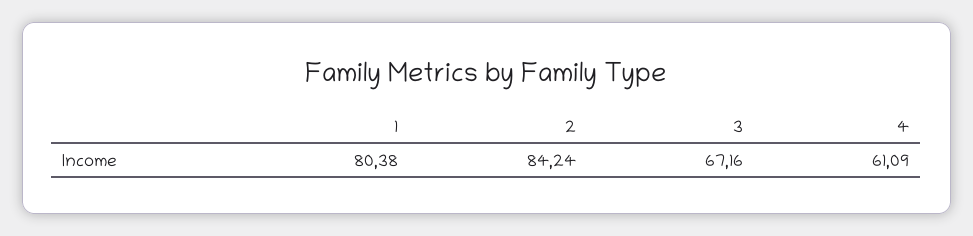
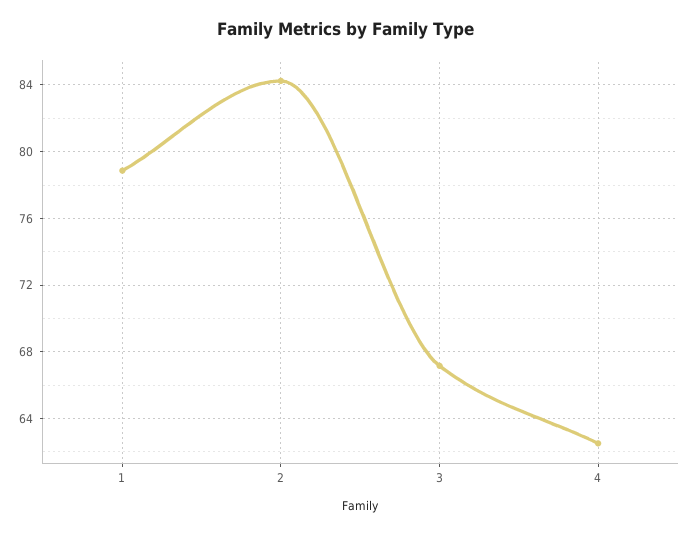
  {
-   "1": 80.38,
+   "1": 79,
    "2": 84.24,
    "3": 67.16,
-   "4": 61.09
+   "4": 62.5
  }

